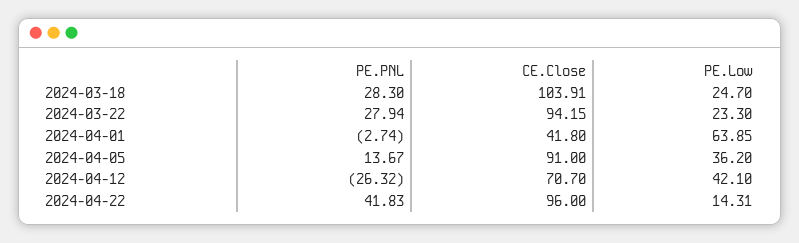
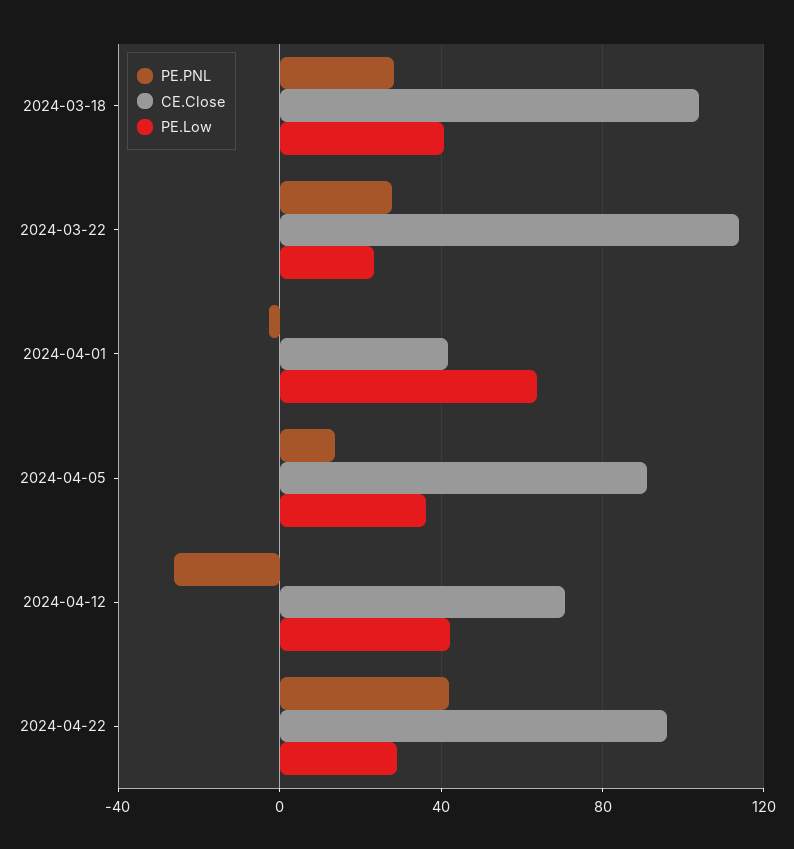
  {
    "PE.PNL": {
      "2024-03-18": 28.3,
      "2024-03-22": 27.94,
      "2024-04-01": -2.74,
      "2024-04-05": 13.67,
      "2024-04-12": -26.32,
      "2024-04-22": 41.83
    },
    "CE.Close": {
      "2024-03-18": 103.91,
-     "2024-03-22": 94.15,
+     "2024-03-22": 115,
      "2024-04-01": 41.8,
      "2024-04-05": 91,
      "2024-04-12": 70.7,
      "2024-04-22": 96
    },
    "PE.Low": {
-     "2024-03-18": 24.7,
+     "2024-03-18": 40,
      "2024-03-22": 23.3,
      "2024-04-01": 63.85,
      "2024-04-05": 36.2,
      "2024-04-12": 42.1,
-     "2024-04-22": 14.31
+     "2024-04-22": 30
    }
  }

